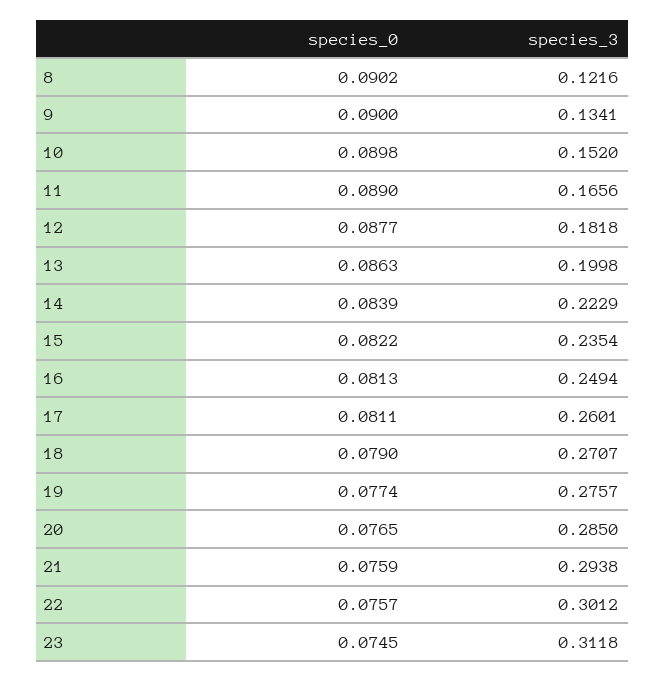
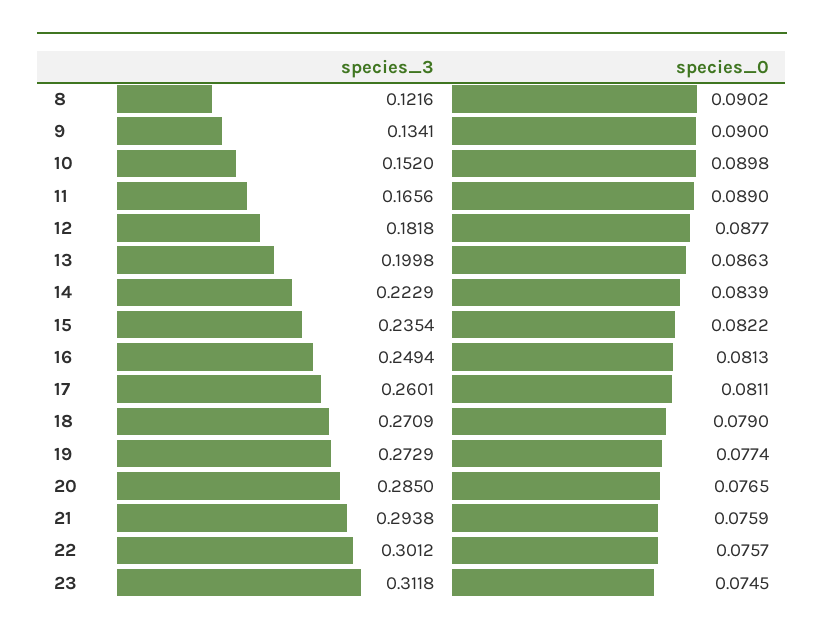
  {
    "species_0": {
      "8": 0.0902,
      "9": 0.09,
      "10": 0.0898,
      "11": 0.089,
      "12": 0.0877,
      "13": 0.0863,
      "14": 0.0839,
      "15": 0.0822,
      "16": 0.0813,
      "17": 0.0811,
      "18": 0.079,
      "19": 0.0774,
      "20": 0.0765,
      "21": 0.0759,
      "22": 0.0757,
      "23": 0.0745
    },
    "species_3": {
      "8": 0.1216,
      "9": 0.1341,
      "10": 0.152,
      "11": 0.1656,
      "12": 0.1818,
      "13": 0.1998,
      "14": 0.2229,
      "15": 0.2354,
      "16": 0.2494,
      "17": 0.2601,
-     "18": 0.2707,
+     "18": 0.2709,
-     "19": 0.2757,
+     "19": 0.2729,
      "20": 0.285,
      "21": 0.2938,
      "22": 0.3012,
      "23": 0.3118
    }
  }

